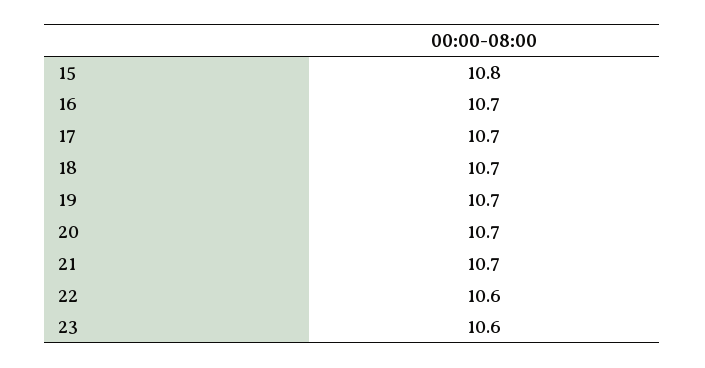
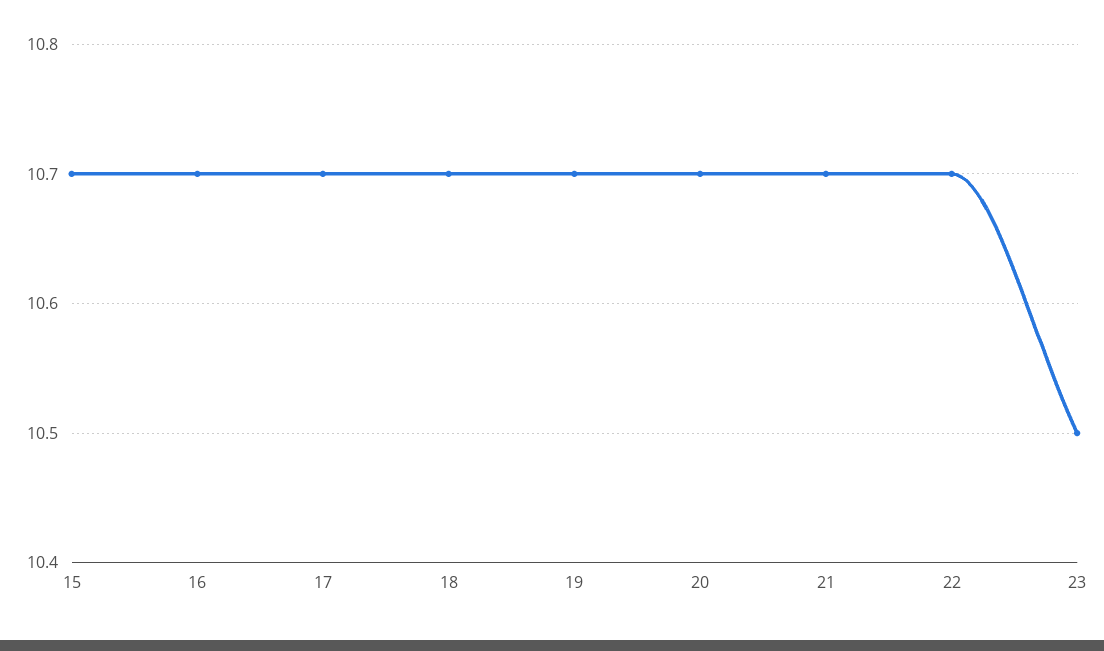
  {
-   "15": 10.8,
+   "15": 10.7,
    "16": 10.7,
    "17": 10.7,
    "18": 10.7,
    "19": 10.7,
    "20": 10.7,
    "21": 10.7,
-   "22": 10.6,
+   "22": 10.7,
-   "23": 10.6
+   "23": 10.5
  }

